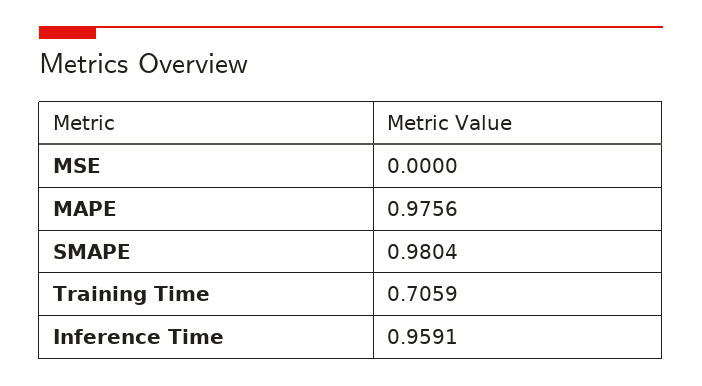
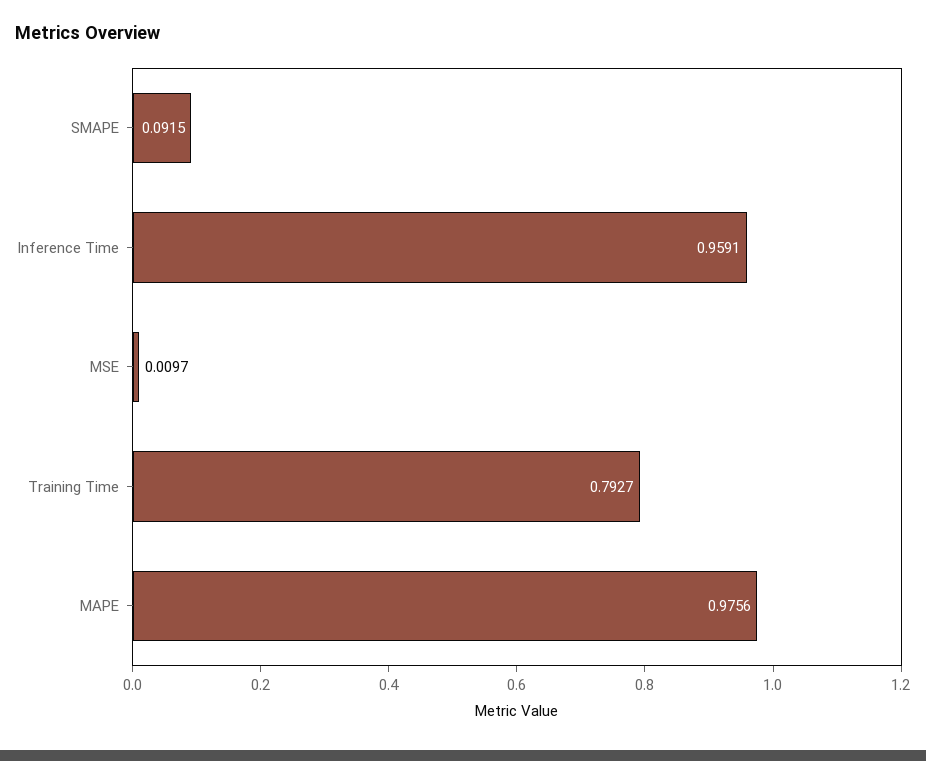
  {
-   "MSE": 0,
+   "MSE": 0.0097,
    "MAPE": 0.9756,
-   "SMAPE": 0.9804,
+   "SMAPE": 0.0915,
-   "Training Time": 0.7059,
+   "Training Time": 0.7927,
    "Inference Time": 0.9591
  }

